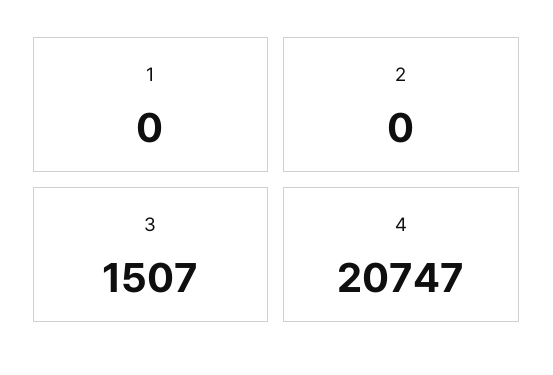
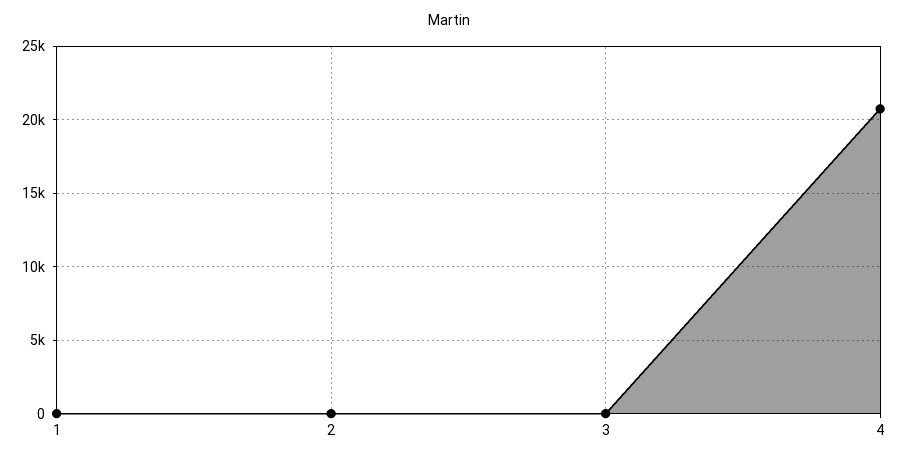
  {
    "1": 0,
    "2": 0,
-   "3": 1507,
+   "3": 0,
    "4": 20747
  }

